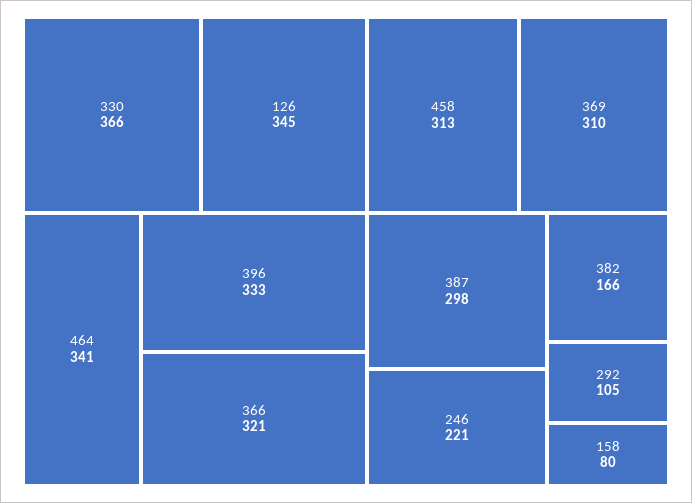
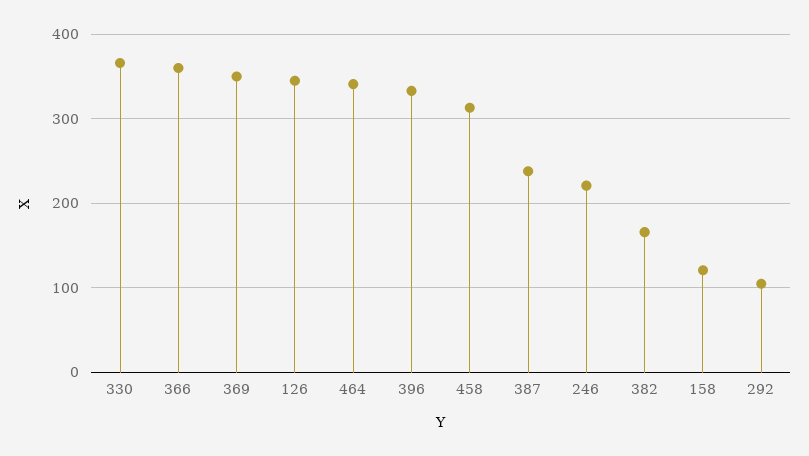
  {
    "330": 366,
    "126": 345,
    "464": 341,
    "396": 333,
-   "366": 321,
+   "366": 360,
    "458": 313,
-   "369": 310,
+   "369": 350,
-   "387": 298,
+   "387": 240,
    "246": 221,
    "382": 166,
    "292": 105,
-   "158": 80
+   "158": 120
  }

